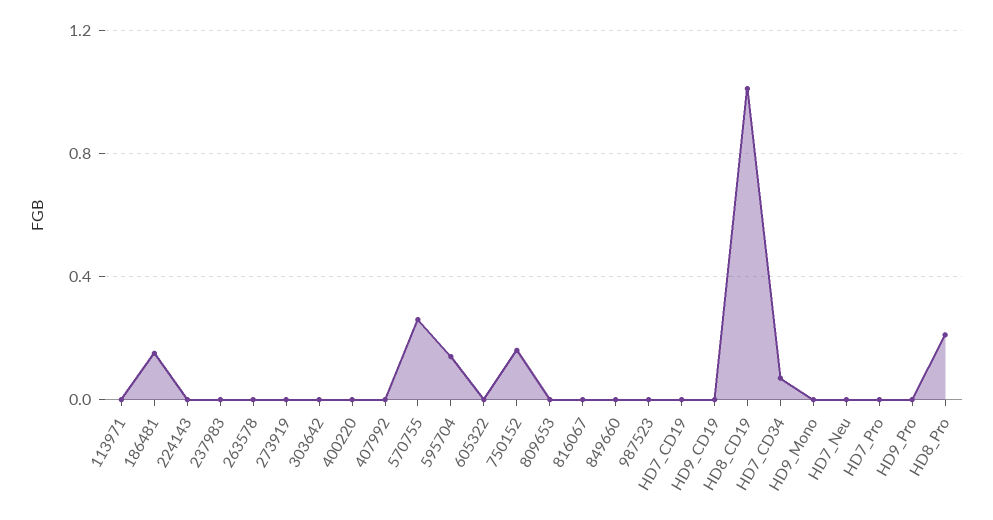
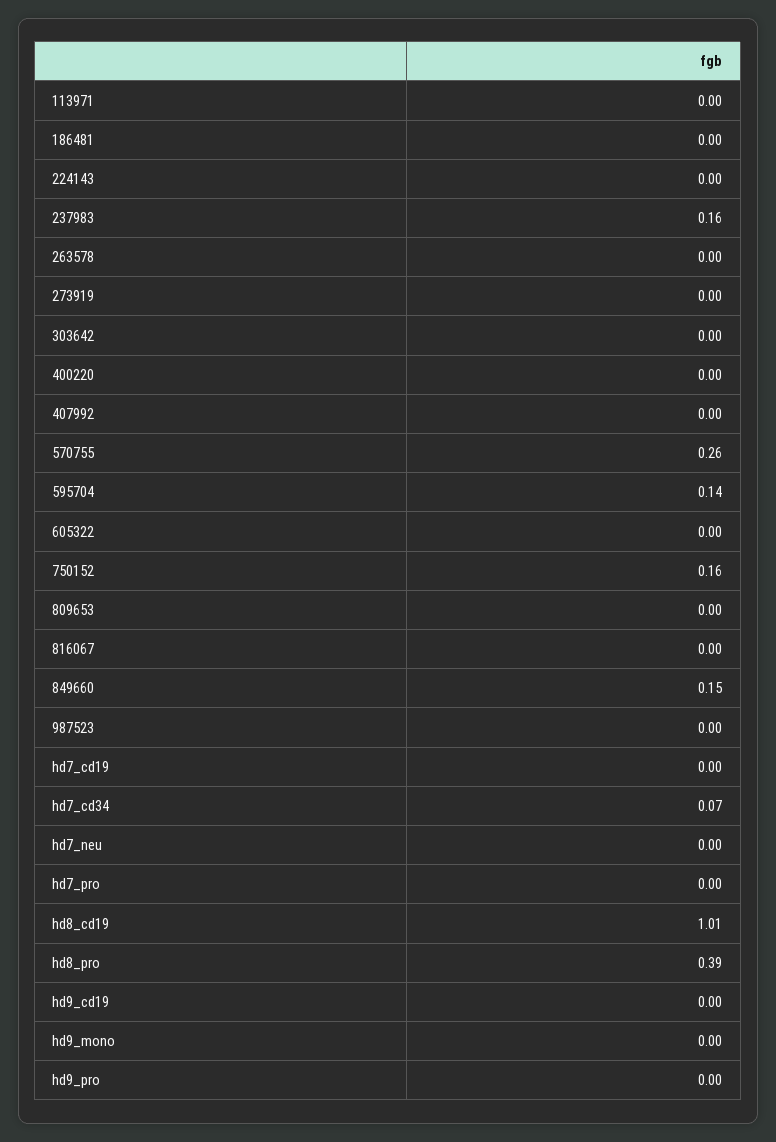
  {
    "113971": 0,
-   "186481": 0.15,
+   "186481": 0,
    "224143": 0,
-   "237983": 0,
+   "237983": 0.16,
    "263578": 0,
    "273919": 0,
    "303642": 0,
    "400220": 0,
    "407992": 0,
    "570755": 0.26,
    "595704": 0.14,
    "605322": 0,
    "750152": 0.16,
    "809653": 0,
    "816067": 0,
-   "849660": 0,
+   "849660": 0.15,
    "987523": 0,
    "HD7_CD19": 0,
    "HD9_CD19": 0,
    "HD8_CD19": 1.01,
    "HD7_CD34": 0.07,
    "HD9_Mono": 0,
    "HD7_Neu": 0,
    "HD7_Pro": 0,
    "HD9_Pro": 0,
-   "HD8_Pro": 0.2
+   "HD8_Pro": 0.39
  }

